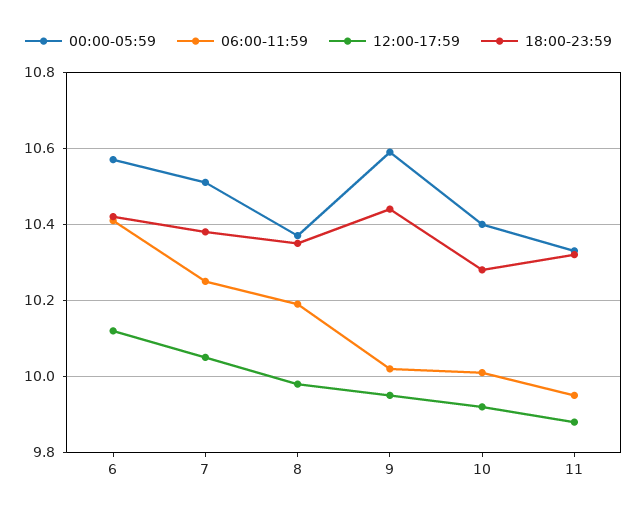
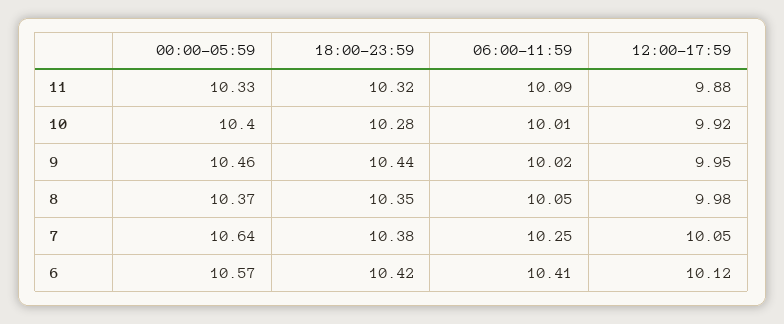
  {
    "00:00-05:59": {
      "6": 10.57,
-     "7": 10.5,
+     "7": 10.64,
      "8": 10.37,
-     "9": 10.6,
+     "9": 10.46,
      "10": 10.4,
      "11": 10.33
    },
    "06:00-11:59": {
      "6": 10.41,
      "7": 10.25,
-     "8": 10.2,
+     "8": 10.05,
      "9": 10.02,
      "10": 10.01,
-     "11": 9.95
+     "11": 10.09
    },
    "12:00-17:59": {
      "6": 10.12,
      "7": 10.05,
      "8": 9.98,
      "9": 9.95,
      "10": 9.92,
      "11": 9.88
    },
    "18:00-23:59": {
      "6": 10.42,
      "7": 10.38,
      "8": 10.35,
      "9": 10.44,
      "10": 10.28,
      "11": 10.32
    }
  }

